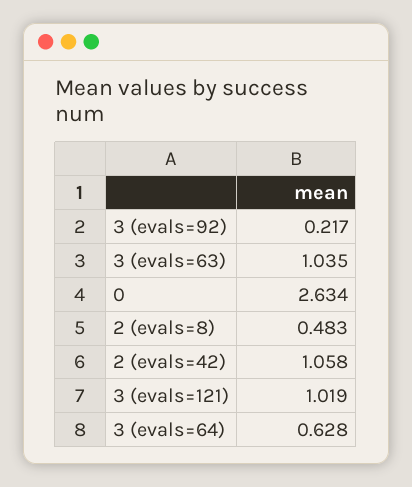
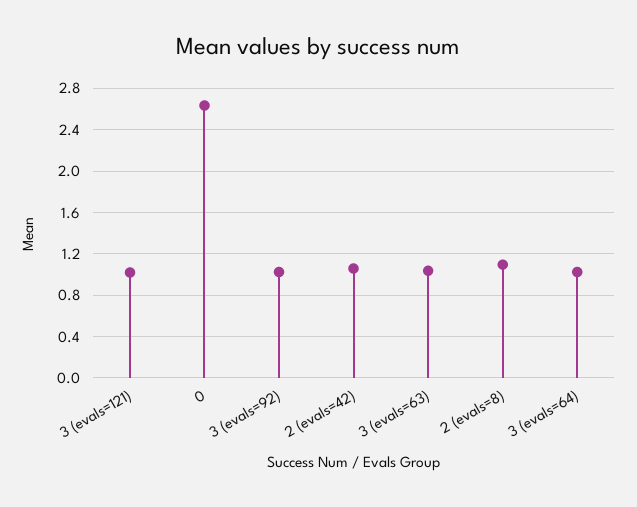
  {
-   "3 (evals=92)": 0.217,
+   "3 (evals=92)": 1,
    "3 (evals=63)": 1.035,
    "0": 2.634,
-   "2 (evals=8)": 0.483,
+   "2 (evals=8)": 1.1,
    "2 (evals=42)": 1.058,
    "3 (evals=121)": 1.019,
-   "3 (evals=64)": 0.628
+   "3 (evals=64)": 1
  }

